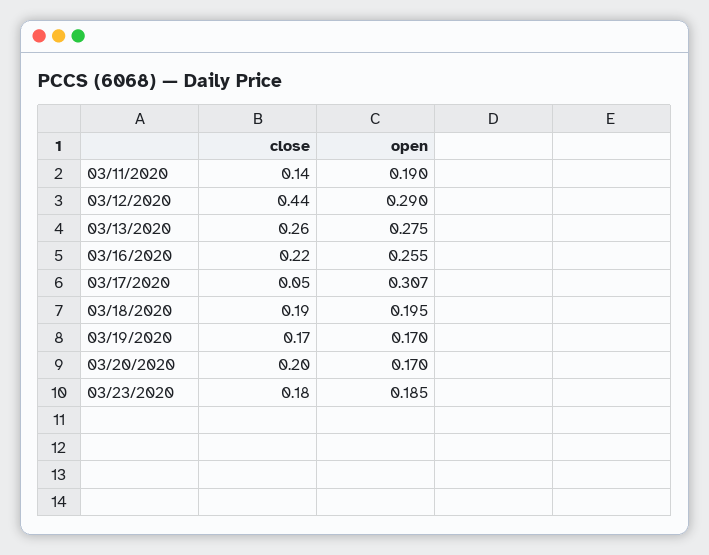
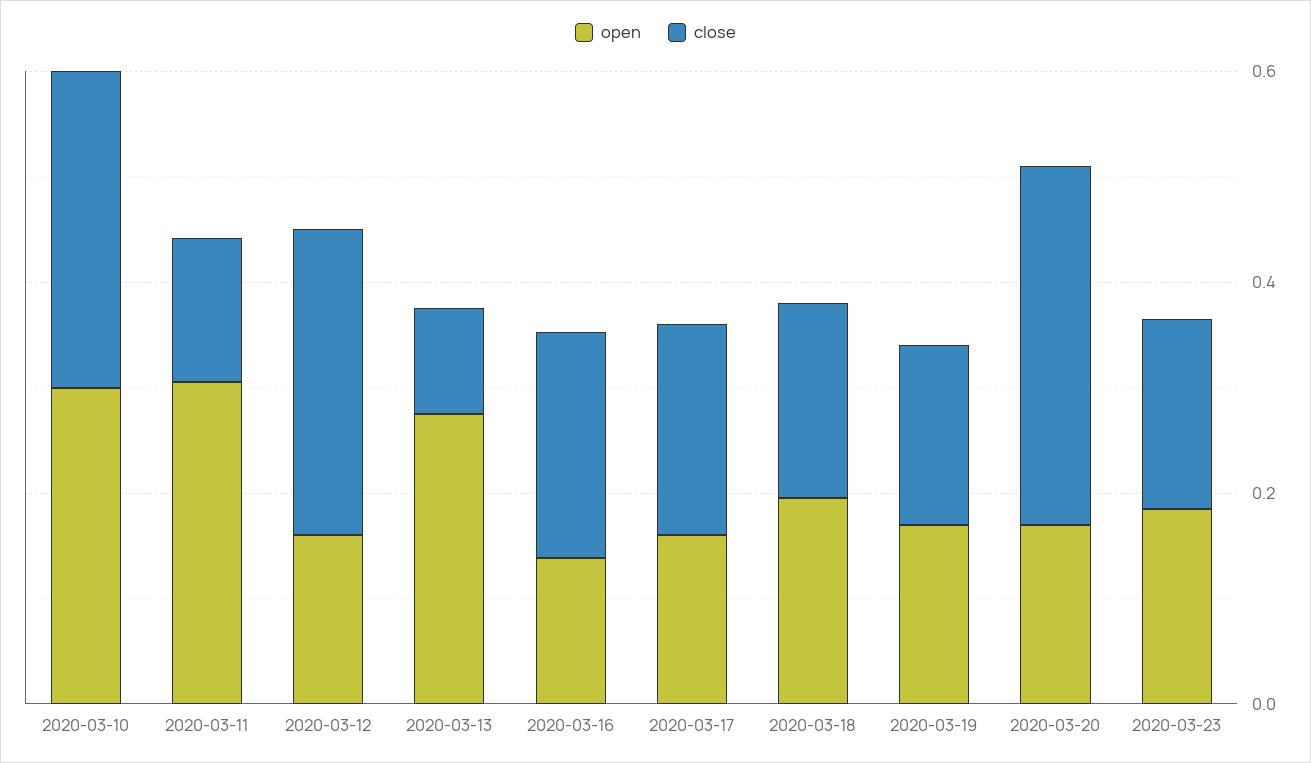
  {
    "close": {
      "03/11/2020": 0.14,
-     "03/12/2020": 0.44,
+     "03/12/2020": 0.3,
-     "03/13/2020": 0.26,
+     "03/13/2020": 0.1,
      "03/16/2020": 0.22,
-     "03/17/2020": 0.05,
+     "03/17/2020": 0.2,
      "03/18/2020": 0.19,
      "03/19/2020": 0.17,
-     "03/20/2020": 0.2,
+     "03/20/2020": 0.35,
-     "03/23/2020": 0.18
+     "03/23/2020": 0.18,
+     "2020-03-10": 0.3
    },
    "open": {
-     "03/11/2020": 0.19,
+     "03/11/2020": 0.3,
-     "03/12/2020": 0.29,
+     "03/12/2020": 0.15,
      "03/13/2020": 0.275,
-     "03/16/2020": 0.255,
+     "03/16/2020": 0.15,
-     "03/17/2020": 0.307,
+     "03/17/2020": 0.15,
      "03/18/2020": 0.195,
      "03/19/2020": 0.17,
      "03/20/2020": 0.17,
-     "03/23/2020": 0.185
+     "03/23/2020": 0.185,
+     "2020-03-10": 0.3
    }
  }

